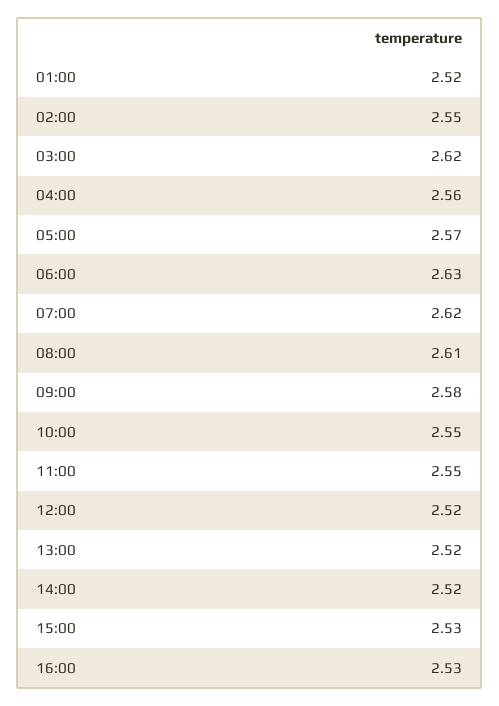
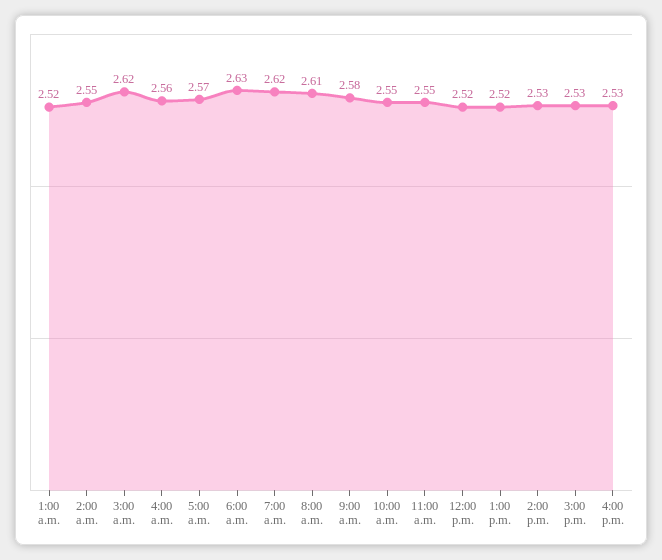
  {
    "01:00": 2.52,
    "02:00": 2.55,
    "03:00": 2.62,
    "04:00": 2.56,
    "05:00": 2.57,
    "06:00": 2.63,
    "07:00": 2.62,
    "08:00": 2.61,
    "09:00": 2.58,
    "10:00": 2.55,
    "11:00": 2.55,
    "12:00": 2.52,
    "13:00": 2.52,
-   "14:00": 2.52,
+   "14:00": 2.53,
    "15:00": 2.53,
    "16:00": 2.53
  }

